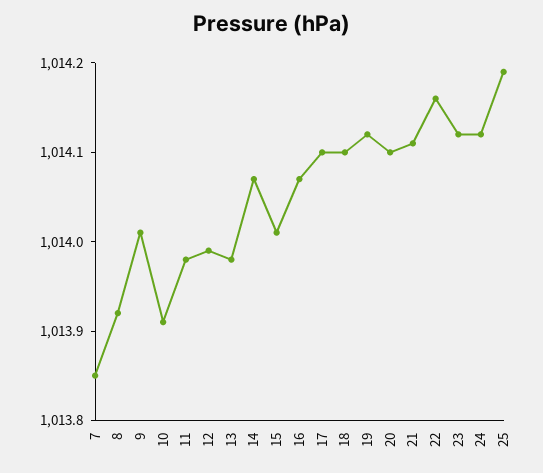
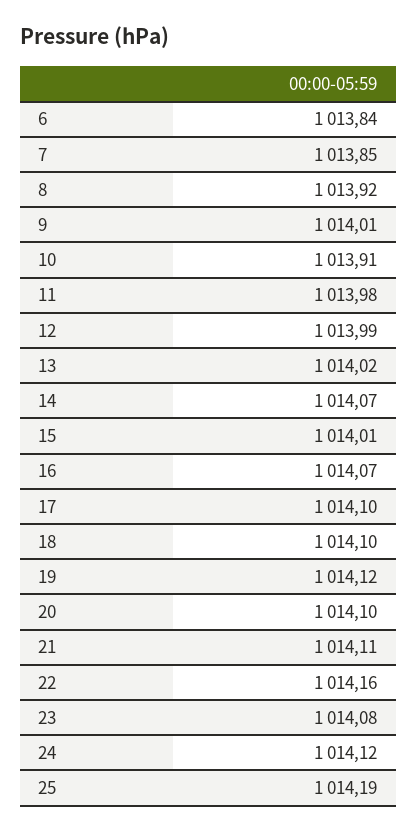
  {
    "7": 1013.85,
    "8": 1013.92,
    "9": 1014.01,
    "10": 1013.91,
    "11": 1013.98,
    "12": 1013.99,
-   "13": 1013.98,
+   "13": 1014.02,
    "14": 1014.07,
    "15": 1014.01,
    "16": 1014.07,
    "17": 1014.1,
    "18": 1014.1,
    "19": 1014.12,
    "20": 1014.1,
    "21": 1014.11,
    "22": 1014.16,
-   "23": 1014.12,
+   "23": 1014.08,
    "24": 1014.12,
-   "25": 1014.19
+   "25": 1014.19,
+   "6": 1013.84
  }

